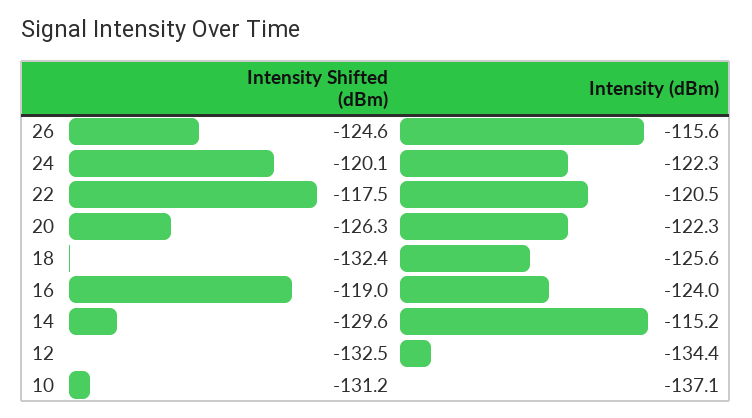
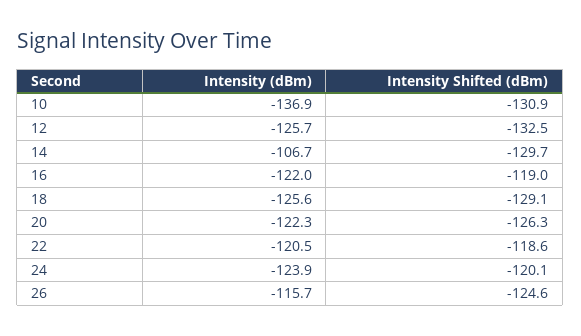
  {
    "Intensity Shifted (dBm)": {
      "26": -124.6,
      "24": -120.1,
-     "22": -117.5,
+     "22": -118.6,
      "20": -126.3,
-     "18": -132.4,
+     "18": -129.1,
      "16": -119,
-     "14": -129.6,
+     "14": -129.7,
      "12": -132.5,
-     "10": -131.2
+     "10": -130.9
    },
    "Intensity (dBm)": {
-     "26": -115.6,
+     "26": -115.7,
-     "24": -122.3,
+     "24": -123.9,
      "22": -120.5,
      "20": -122.3,
      "18": -125.6,
-     "16": -124,
+     "16": -122,
-     "14": -115.2,
+     "14": -106.7,
-     "12": -134.4,
+     "12": -125.7,
-     "10": -137.1
+     "10": -136.9
    }
  }

